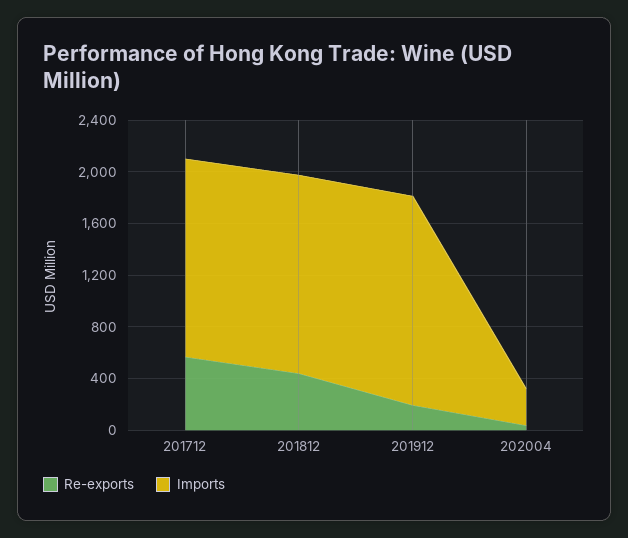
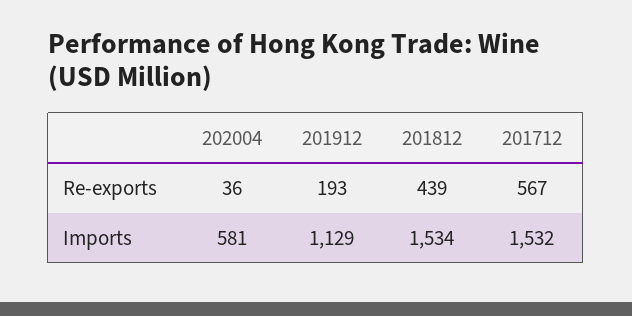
  {
    "Re-exports": {
      "201712": 567,
      "201812": 439,
      "201912": 193,
      "202004": 36
    },
    "Imports": {
      "201712": 1532,
      "201812": 1534,
-     "201912": 1600,
+     "201912": 1129,
-     "202004": 300
+     "202004": 581
    }
  }

